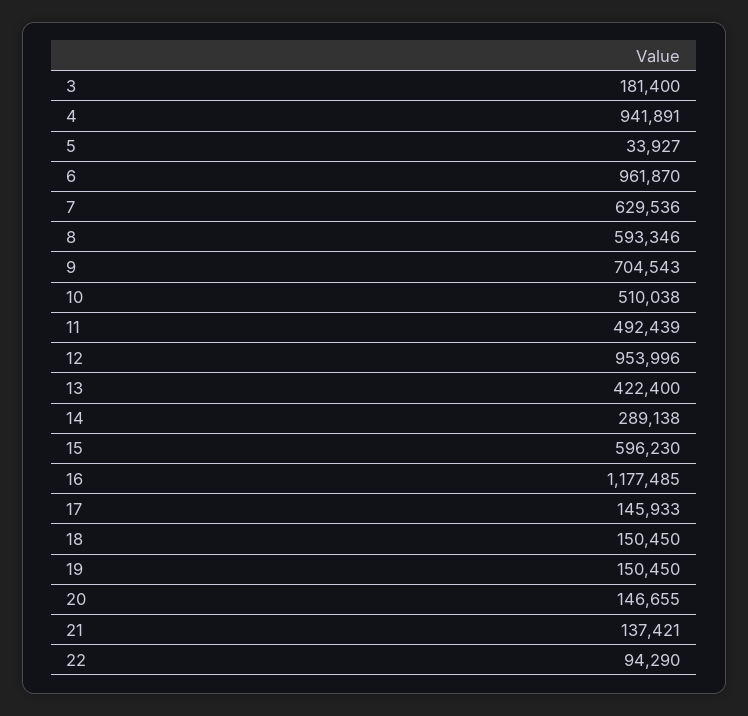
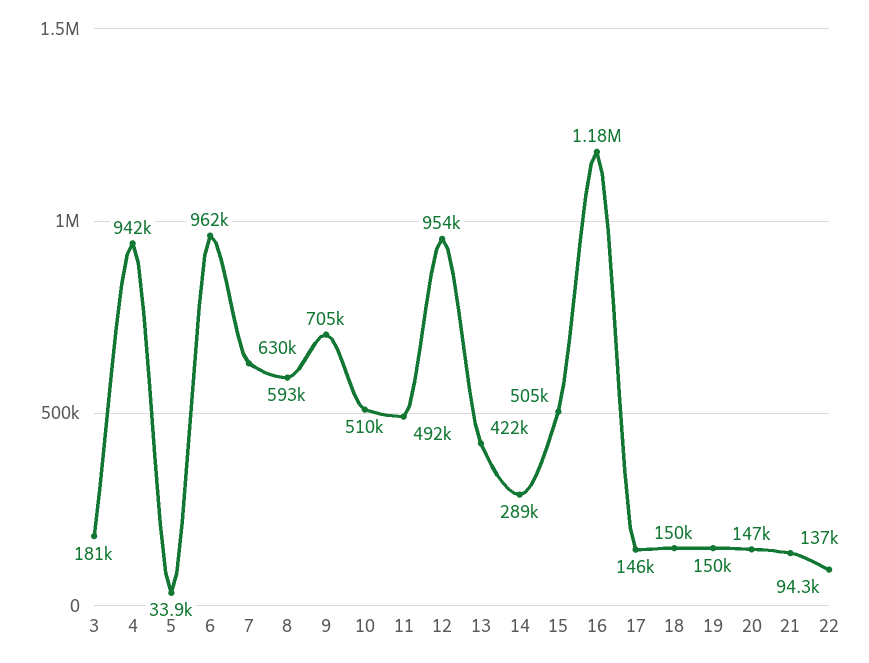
  {
    "3": 181400,
    "4": 941891,
    "5": 33927,
    "6": 961870,
    "7": 629536,
    "8": 593346,
    "9": 704543,
    "10": 510038,
    "11": 492439,
    "12": 953996,
    "13": 422400,
    "14": 289138,
-   "15": 596230,
+   "15": 505000,
    "16": 1177485,
    "17": 145933,
    "18": 150450,
    "19": 150450,
    "20": 146655,
    "21": 137421,
    "22": 94290
  }

